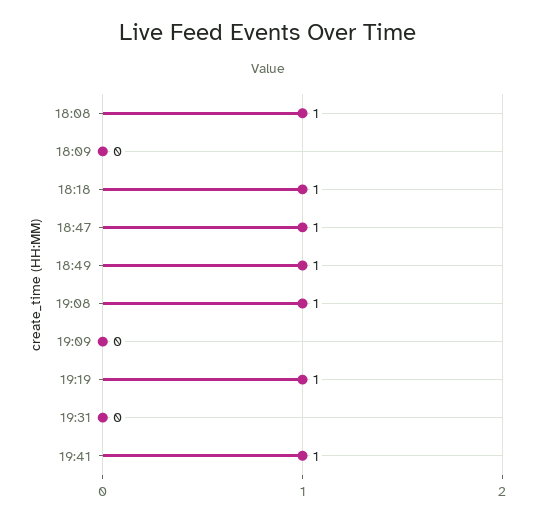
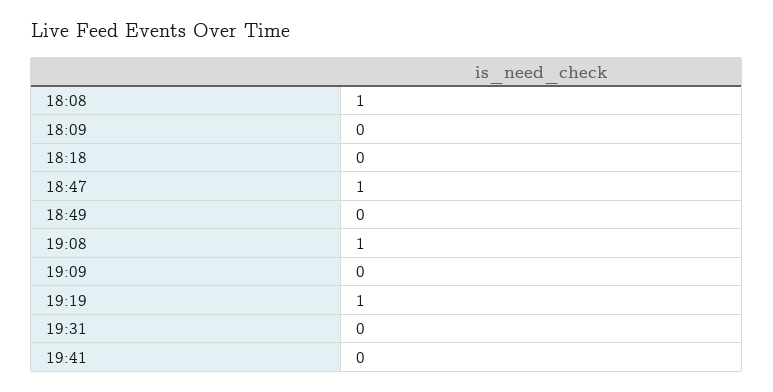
  {
    "18:08": 1,
    "18:09": 0,
-   "18:18": 1,
+   "18:18": 0,
    "18:47": 1,
-   "18:49": 1,
+   "18:49": 0,
    "19:08": 1,
    "19:09": 0,
    "19:19": 1,
    "19:31": 0,
-   "19:41": 1
+   "19:41": 0
  }

